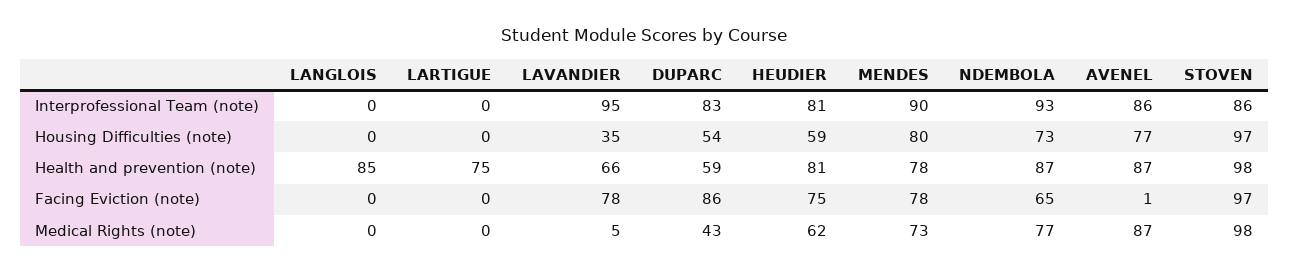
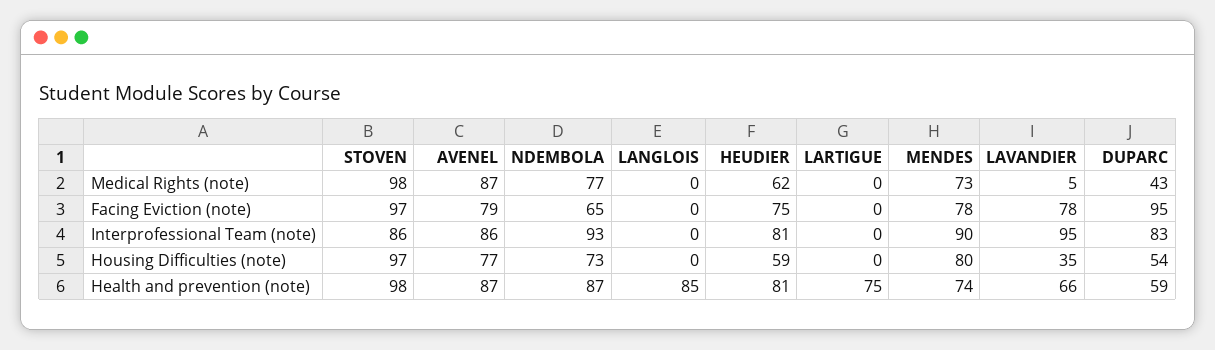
  {
    "LANGLOIS": {
      "Interprofessional Team (note)": 0,
      "Housing Difficulties (note)": 0,
      "Health and prevention (note)": 85,
      "Facing Eviction (note)": 0,
      "Medical Rights (note)": 0
    },
    "LARTIGUE": {
      "Interprofessional Team (note)": 0,
      "Housing Difficulties (note)": 0,
      "Health and prevention (note)": 75,
      "Facing Eviction (note)": 0,
      "Medical Rights (note)": 0
    },
    "LAVANDIER": {
      "Interprofessional Team (note)": 95,
      "Housing Difficulties (note)": 35,
      "Health and prevention (note)": 66,
      "Facing Eviction (note)": 78,
      "Medical Rights (note)": 5
    },
    "DUPARC": {
      "Interprofessional Team (note)": 83,
      "Housing Difficulties (note)": 54,
      "Health and prevention (note)": 59,
-     "Facing Eviction (note)": 86,
+     "Facing Eviction (note)": 95,
      "Medical Rights (note)": 43
    },
    "HEUDIER": {
      "Interprofessional Team (note)": 81,
      "Housing Difficulties (note)": 59,
      "Health and prevention (note)": 81,
      "Facing Eviction (note)": 75,
      "Medical Rights (note)": 62
    },
    "MENDES": {
      "Interprofessional Team (note)": 90,
      "Housing Difficulties (note)": 80,
-     "Health and prevention (note)": 78,
+     "Health and prevention (note)": 74,
      "Facing Eviction (note)": 78,
      "Medical Rights (note)": 73
    },
    "NDEMBOLA": {
      "Interprofessional Team (note)": 93,
      "Housing Difficulties (note)": 73,
      "Health and prevention (note)": 87,
      "Facing Eviction (note)": 65,
      "Medical Rights (note)": 77
    },
    "AVENEL": {
      "Interprofessional Team (note)": 86,
      "Housing Difficulties (note)": 77,
      "Health and prevention (note)": 87,
-     "Facing Eviction (note)": 1,
+     "Facing Eviction (note)": 79,
      "Medical Rights (note)": 87
    },
    "STOVEN": {
      "Interprofessional Team (note)": 86,
      "Housing Difficulties (note)": 97,
      "Health and prevention (note)": 98,
      "Facing Eviction (note)": 97,
      "Medical Rights (note)": 98
    }
  }

